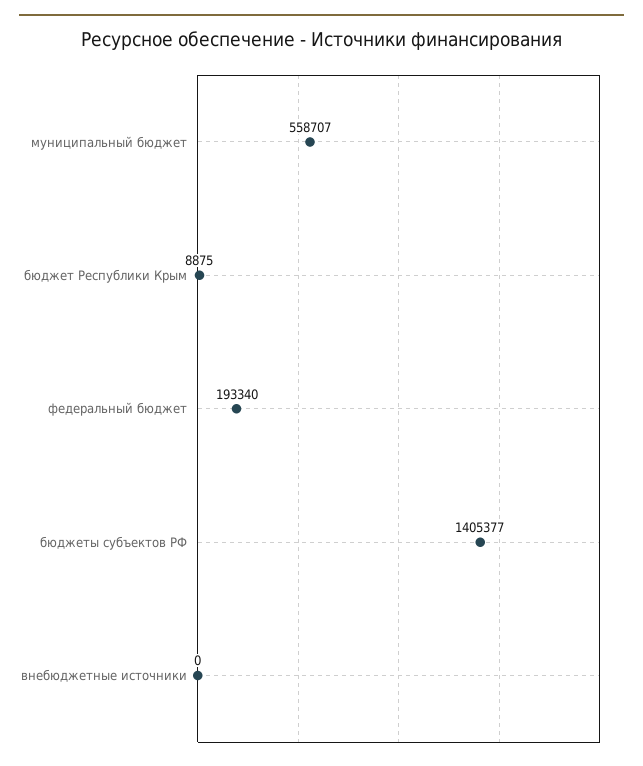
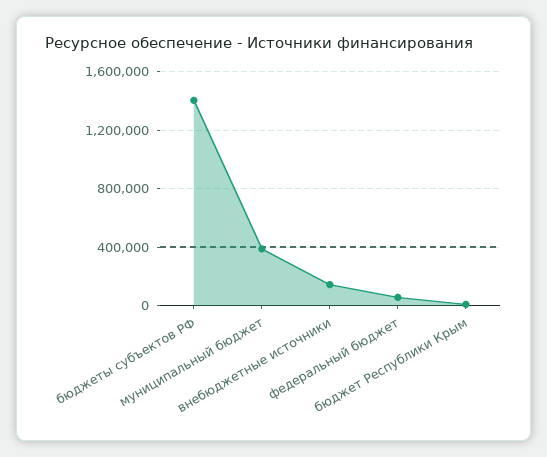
  {
-   "муниципальный бюджет": 558707,
+   "муниципальный бюджет": 400000,
    "бюджет Республики Крым": 8875,
-   "федеральный бюджет": 193340,
+   "федеральный бюджет": 50000,
    "бюджеты субъектов РФ": 1405377,
-   "внебюджетные источники": 0
+   "внебюджетные источники": 150000
  }

